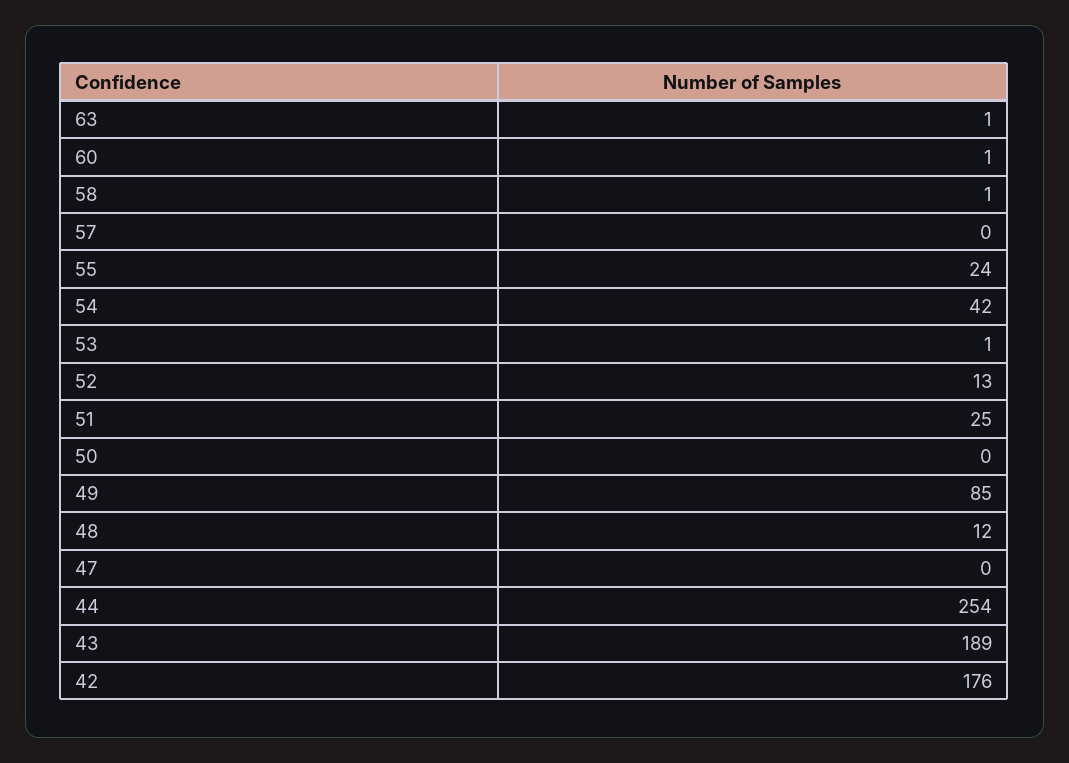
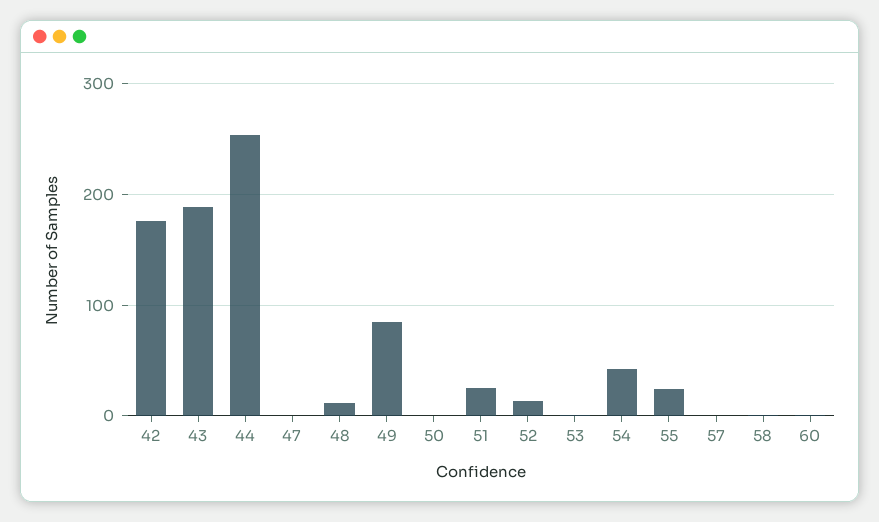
  {
-   "63": 1,
    "60": 1,
    "58": 1,
    "57": 0,
    "55": 24,
    "54": 42,
    "53": 1,
    "52": 13,
    "51": 25,
    "50": 0,
    "49": 85,
    "48": 12,
    "47": 0,
    "44": 254,
    "43": 189,
    "42": 176
  }

